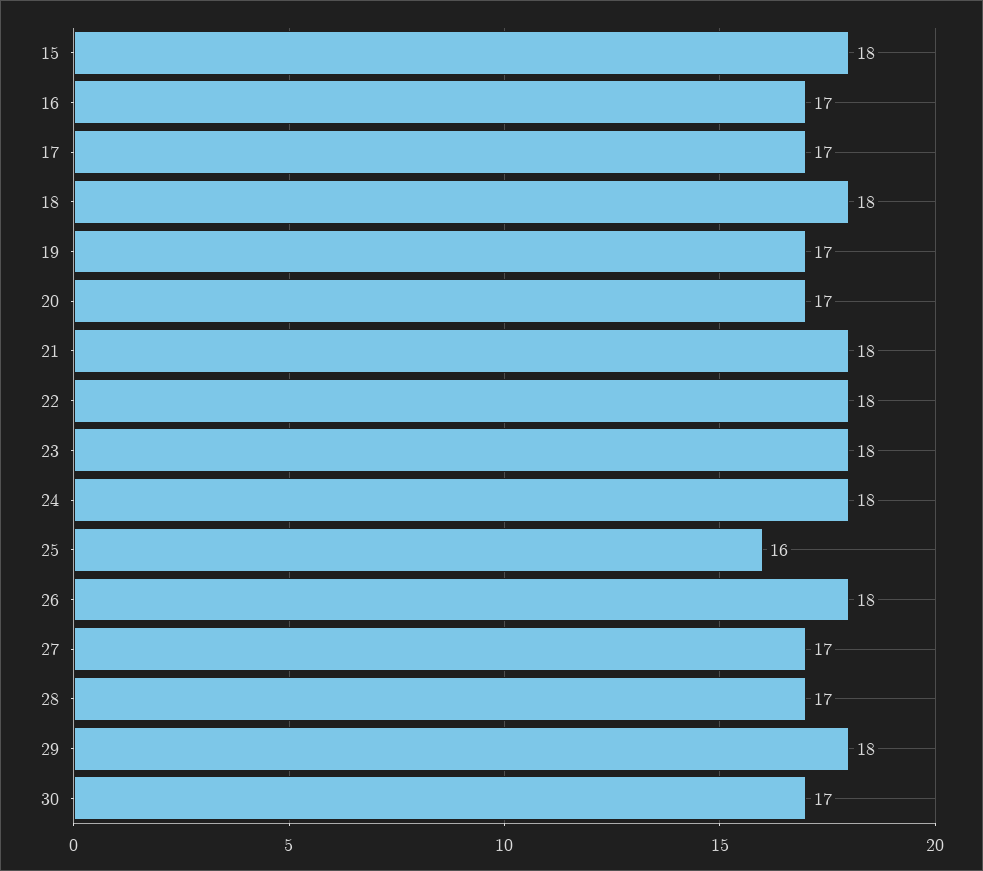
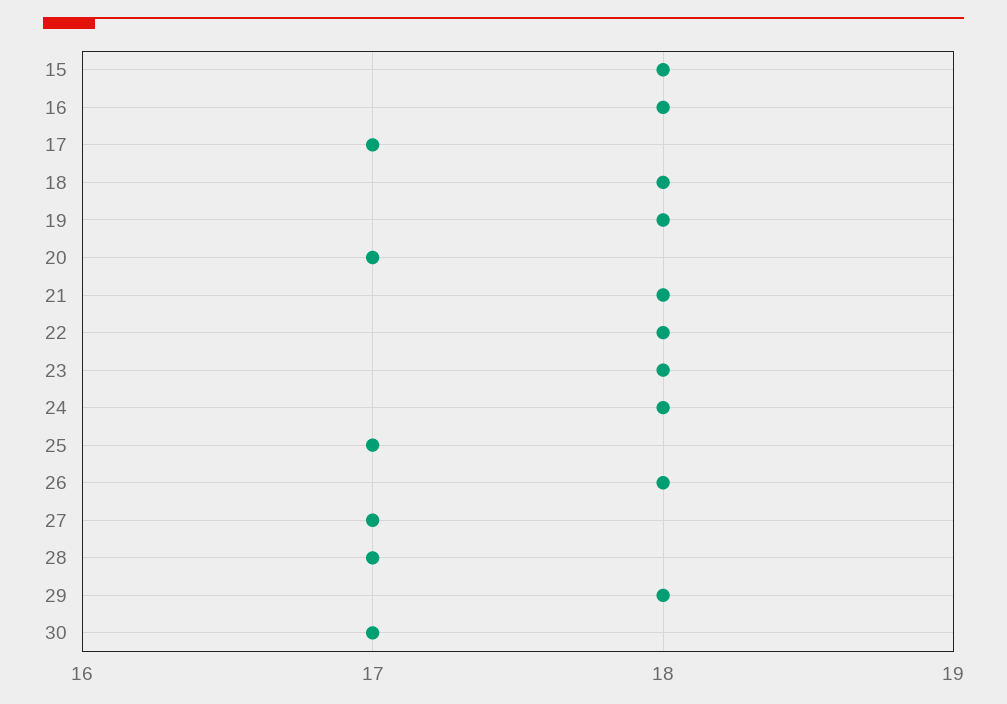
  {
    "15": 18,
-   "16": 17,
+   "16": 18,
    "17": 17,
    "18": 18,
-   "19": 17,
+   "19": 18,
    "20": 17,
    "21": 18,
    "22": 18,
    "23": 18,
    "24": 18,
-   "25": 16,
+   "25": 17,
    "26": 18,
    "27": 17,
    "28": 17,
    "29": 18,
    "30": 17
  }

